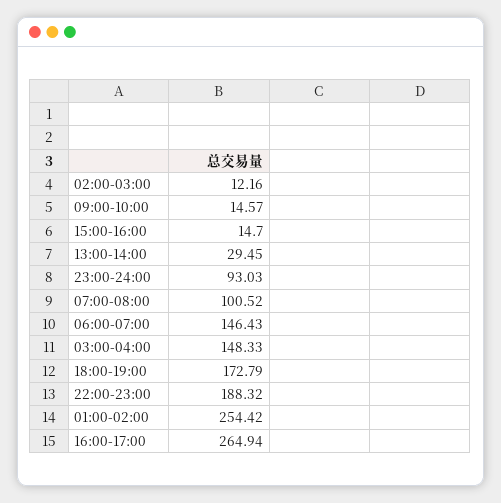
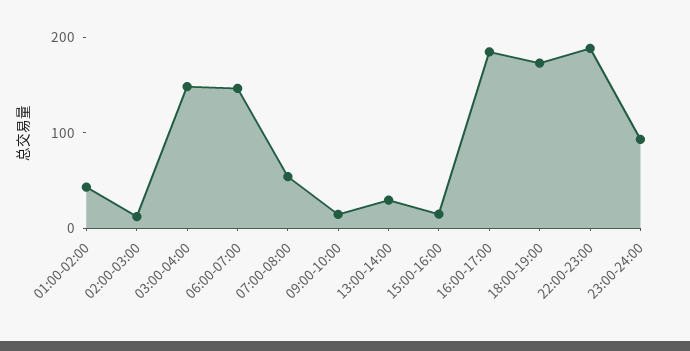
  {
    "02:00-03:00": 12.16,
    "09:00-10:00": 14.57,
    "15:00-16:00": 14.7,
    "13:00-14:00": 29.45,
    "23:00-24:00": 93.03,
-   "07:00-08:00": 100.52,
+   "07:00-08:00": 60,
    "06:00-07:00": 146.43,
    "03:00-04:00": 148.33,
    "18:00-19:00": 172.79,
    "22:00-23:00": 188.32,
-   "01:00-02:00": 254.42,
+   "01:00-02:00": 40,
-   "16:00-17:00": 264.94
+   "16:00-17:00": 180
  }

